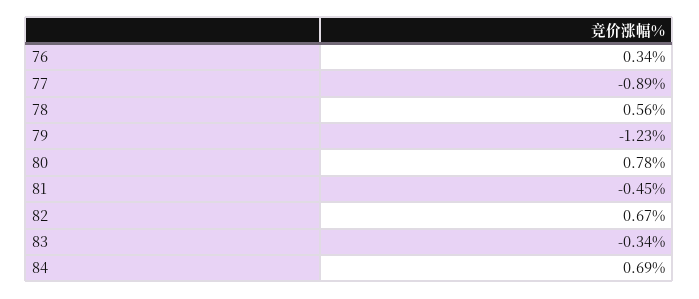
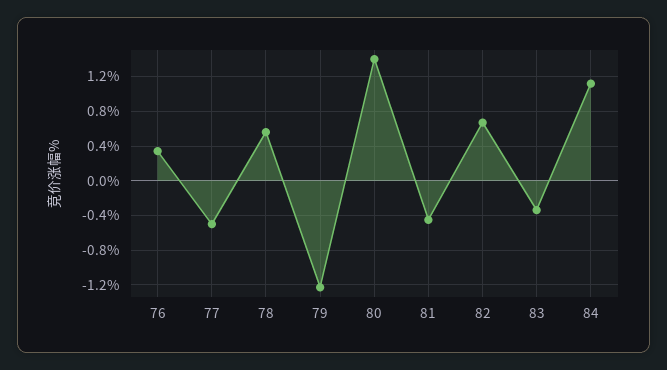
  {
    "76": 0.34,
-   "77": -0.89,
+   "77": -0.5,
    "78": 0.56,
    "79": -1.23,
-   "80": 0.78,
+   "80": 1.4,
    "81": -0.45,
    "82": 0.67,
    "83": -0.34,
-   "84": 0.69
+   "84": 1.1
  }

